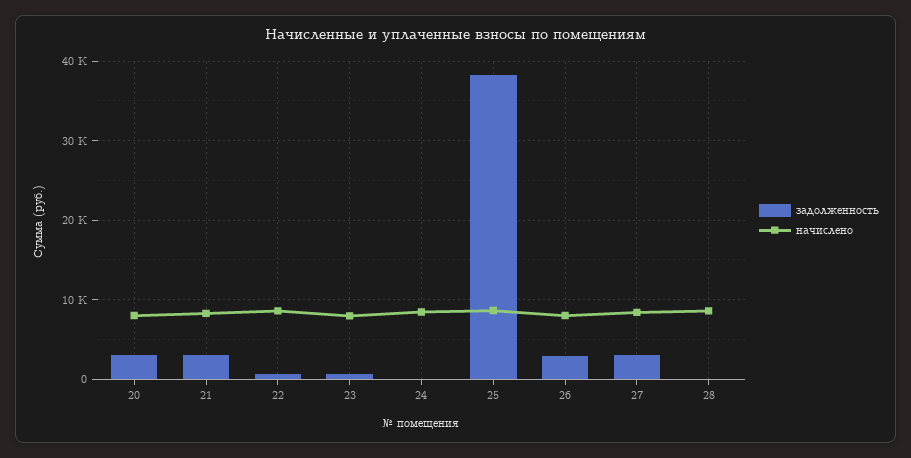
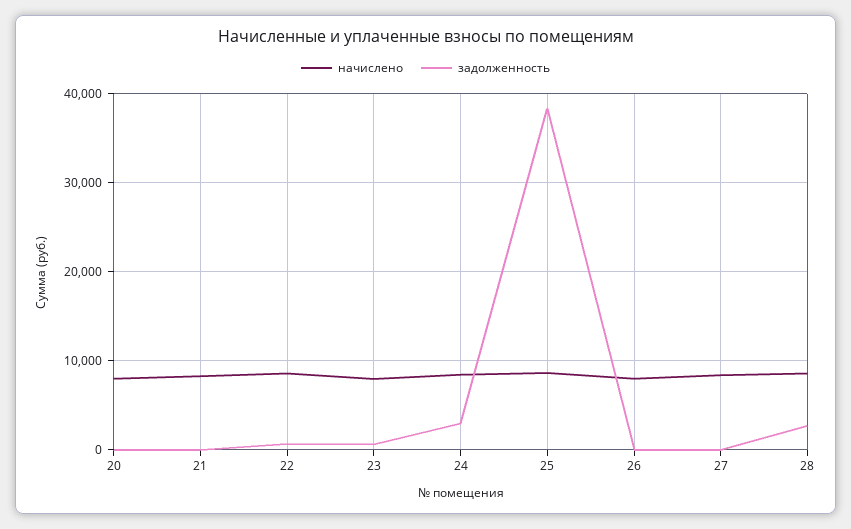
  {
    "задолженность": {
-     "20": 3000,
+     "20": 0,
-     "21": 3000,
+     "21": 0,
      "22": 1000,
      "23": 1000,
-     "24": 0,
+     "24": 3000,
      "25": 38000,
-     "26": 3000,
+     "26": 0,
-     "27": 3000,
+     "27": 0,
-     "28": 0
+     "28": 3000
    },
    "начислено": {
      "20": 8000,
      "21": 8000,
      "22": 9000,
      "23": 8000,
      "24": 8000,
      "25": 9000,
      "26": 8000,
      "27": 8000,
      "28": 9000
    }
  }

